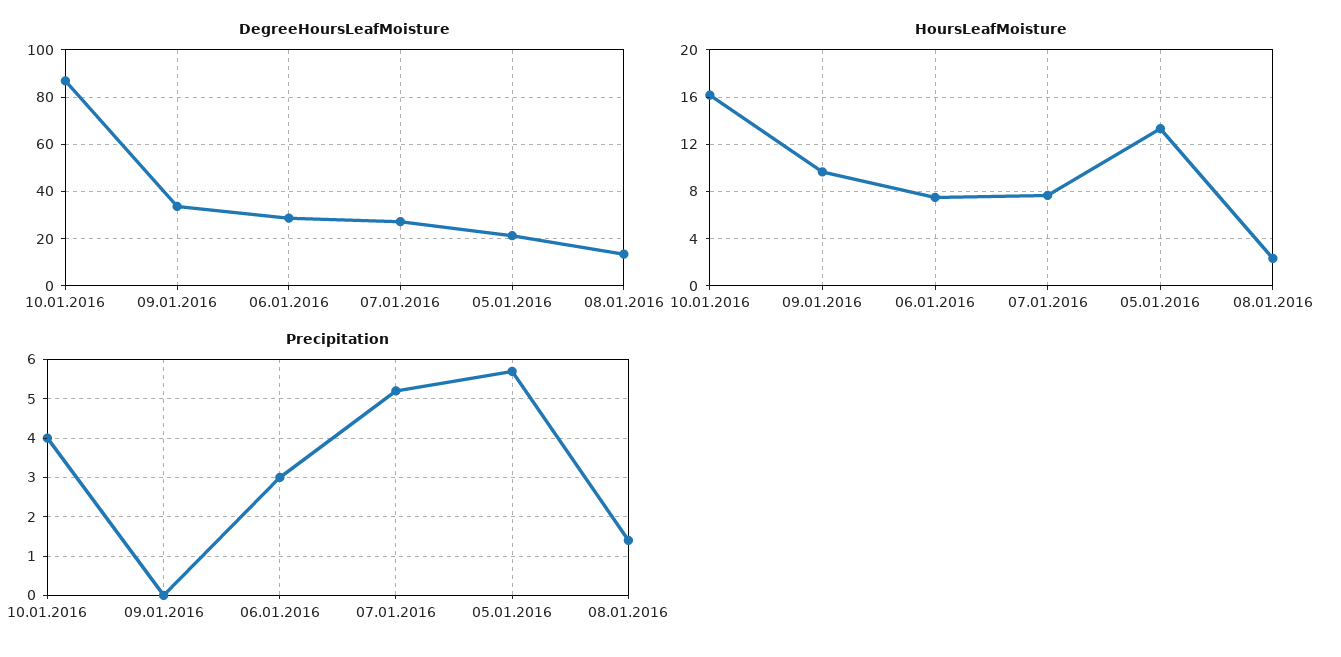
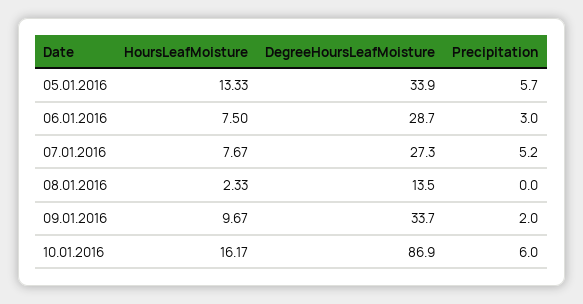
  {
    "DegreeHoursLeafMoisture": {
      "10.01.2016": 86.9,
      "09.01.2016": 33.7,
      "06.01.2016": 28.7,
      "07.01.2016": 27.3,
-     "05.01.2016": 20,
+     "05.01.2016": 33.9,
      "08.01.2016": 13.5
    },
    "HoursLeafMoisture": {
      "10.01.2016": 16.17,
      "09.01.2016": 9.67,
      "06.01.2016": 7.5,
      "07.01.2016": 7.67,
      "05.01.2016": 13.33,
      "08.01.2016": 2.33
    },
    "Precipitation": {
-     "10.01.2016": 4,
+     "10.01.2016": 6,
-     "09.01.2016": 0,
+     "09.01.2016": 2,
      "06.01.2016": 3,
      "07.01.2016": 5.2,
      "05.01.2016": 5.7,
-     "08.01.2016": 1.5
+     "08.01.2016": 0
    }
  }

